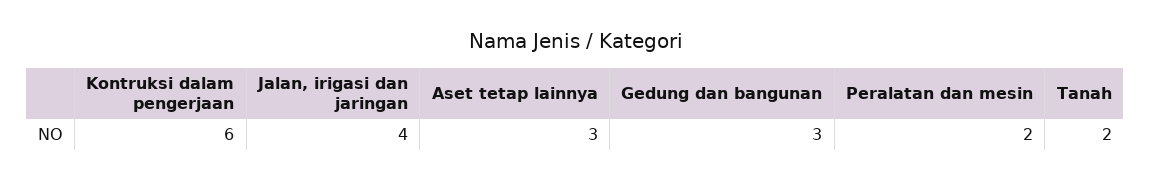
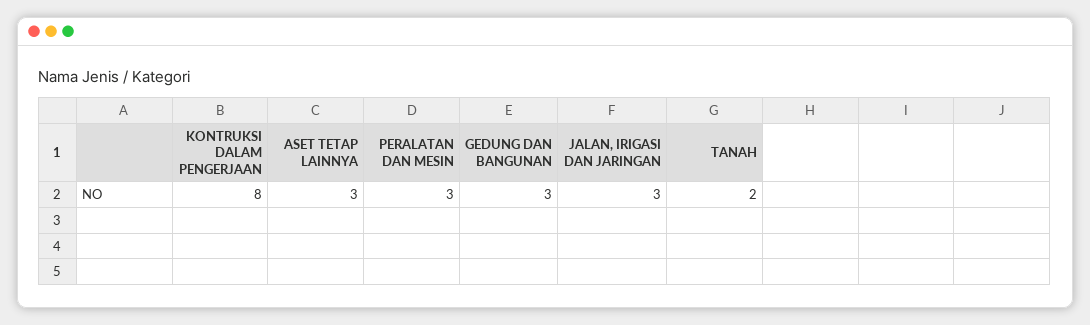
  {
-   "Kontruksi dalam pengerjaan": 6,
+   "Kontruksi dalam pengerjaan": 8,
-   "Jalan, irigasi dan jaringan": 4,
+   "Jalan, irigasi dan jaringan": 3,
    "Aset tetap lainnya": 3,
    "Gedung dan bangunan": 3,
-   "Peralatan dan mesin": 2,
+   "Peralatan dan mesin": 3,
    "Tanah": 2
  }

